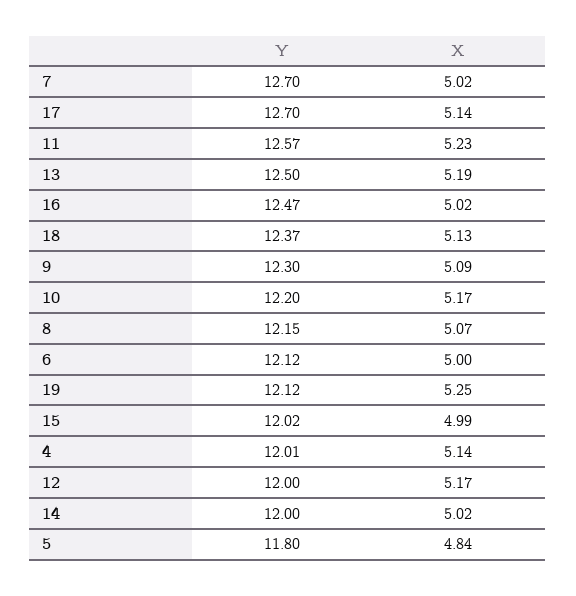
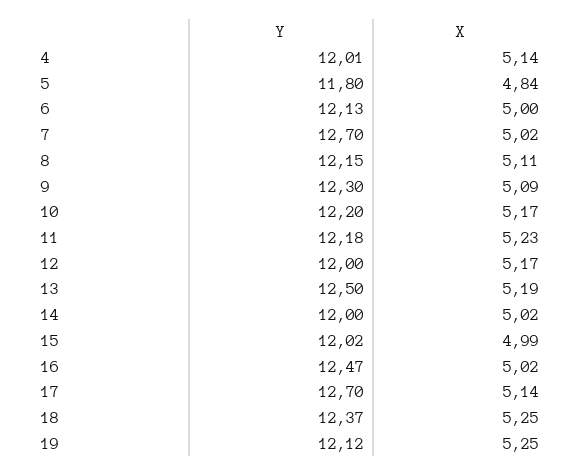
  {
    "Y": {
      "7": 12.7,
      "17": 12.7,
-     "11": 12.57,
+     "11": 12.18,
      "13": 12.5,
      "16": 12.47,
      "18": 12.37,
      "9": 12.3,
      "10": 12.2,
      "8": 12.15,
-     "6": 12.12,
+     "6": 12.13,
      "19": 12.12,
      "15": 12.02,
      "4": 12.01,
      "12": 12,
      "14": 12,
      "5": 11.8
    },
    "X": {
      "7": 5.02,
      "17": 5.14,
      "11": 5.23,
      "13": 5.19,
      "16": 5.02,
-     "18": 5.13,
+     "18": 5.25,
      "9": 5.09,
      "10": 5.17,
-     "8": 5.07,
+     "8": 5.11,
      "6": 5,
      "19": 5.25,
      "15": 4.99,
      "4": 5.14,
      "12": 5.17,
      "14": 5.02,
      "5": 4.84
    }
  }

